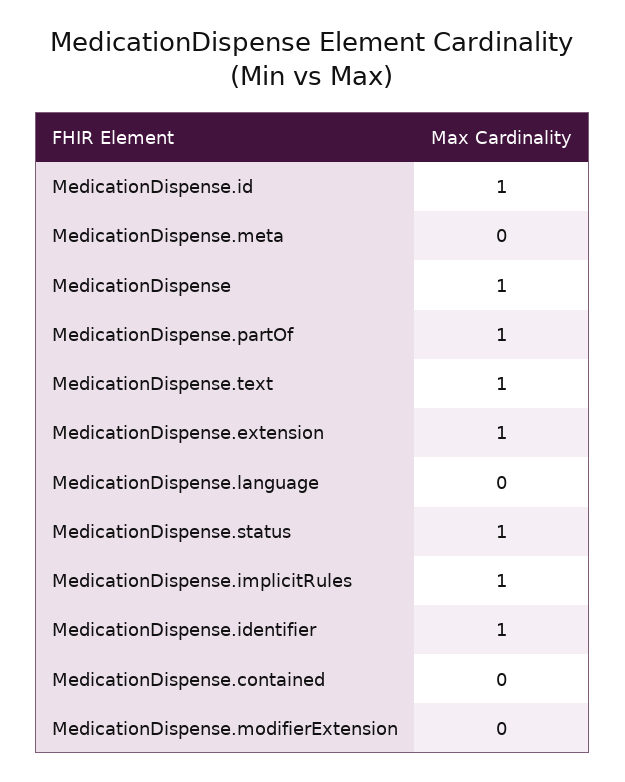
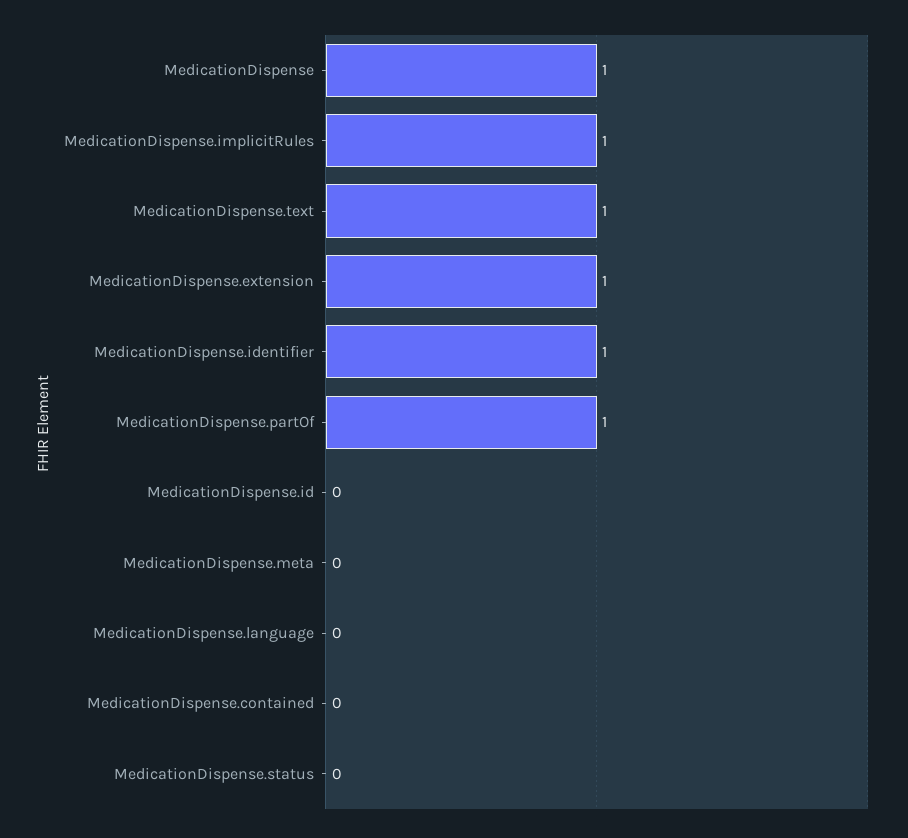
  {
-   "MedicationDispense.id": 1,
+   "MedicationDispense.id": 0,
    "MedicationDispense.meta": 0,
    "MedicationDispense": 1,
    "MedicationDispense.partOf": 1,
    "MedicationDispense.text": 1,
    "MedicationDispense.extension": 1,
    "MedicationDispense.language": 0,
-   "MedicationDispense.status": 1,
+   "MedicationDispense.status": 0,
    "MedicationDispense.implicitRules": 1,
    "MedicationDispense.identifier": 1,
-   "MedicationDispense.contained": 0,
+   "MedicationDispense.contained": 0
-   "MedicationDispense.modifierExtension": 0
  }

